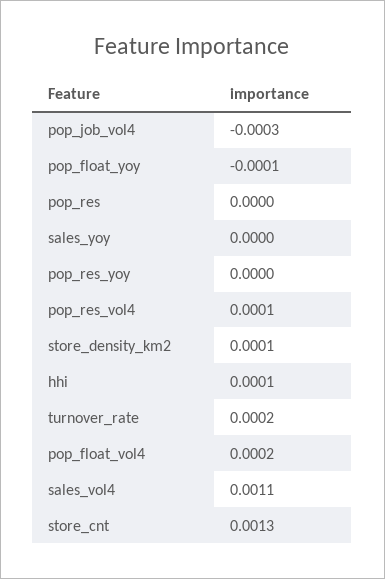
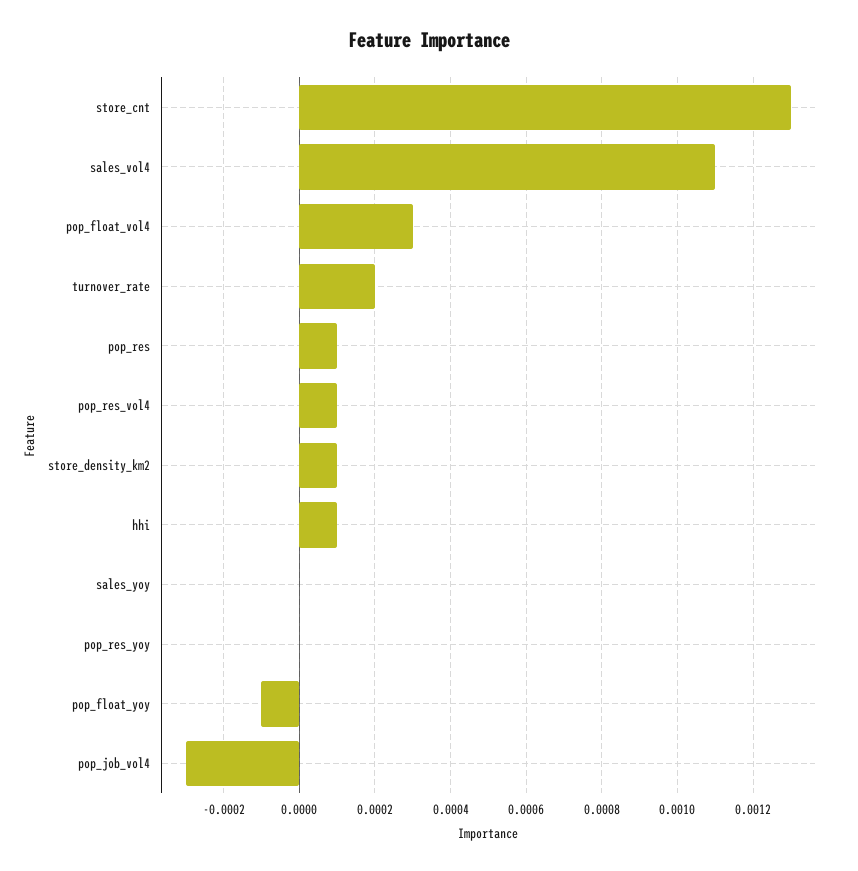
  {
    "pop_job_vol4": -0.0003,
    "pop_float_yoy": -0.0001,
-   "pop_res": 0,
+   "pop_res": 0.0001,
    "sales_yoy": 0,
    "pop_res_yoy": 0,
    "pop_res_vol4": 0.0001,
    "store_density_km2": 0.0001,
    "hhi": 0.0001,
    "turnover_rate": 0.0002,
-   "pop_float_vol4": 0.0002,
+   "pop_float_vol4": 0.0003,
    "sales_vol4": 0.0011,
    "store_cnt": 0.0013
  }

